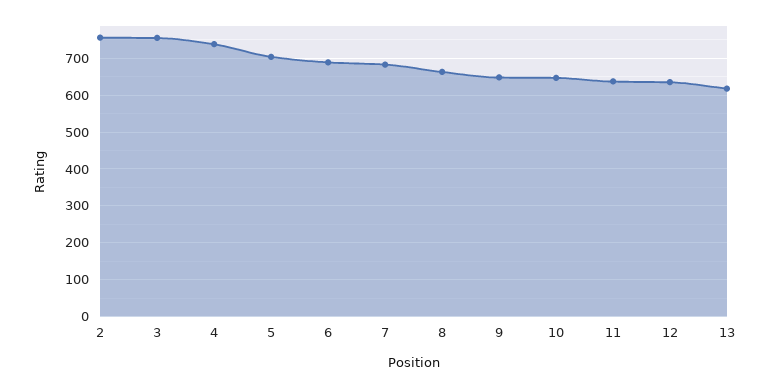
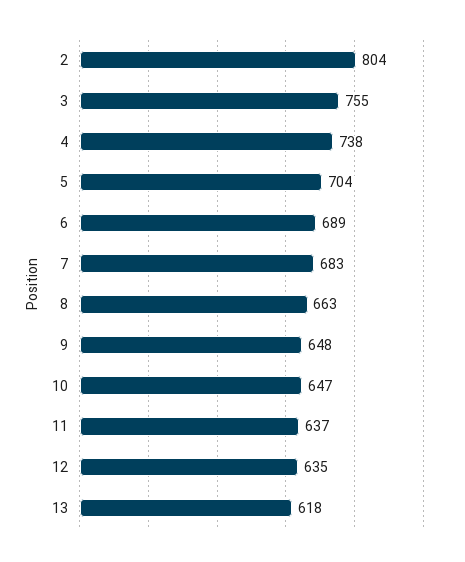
  {
-   "2": 760,
+   "2": 804,
    "3": 755,
    "4": 738,
    "5": 704,
    "6": 689,
    "7": 683,
    "8": 663,
    "9": 648,
    "10": 647,
    "11": 637,
    "12": 635,
    "13": 618
  }

